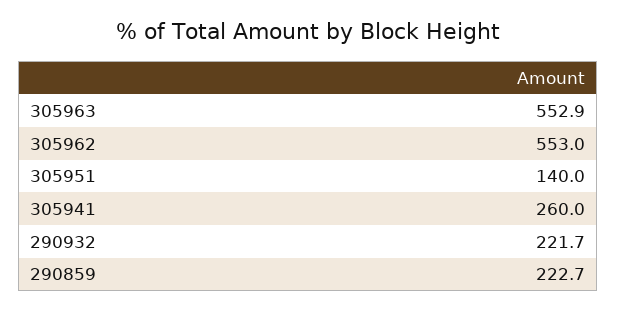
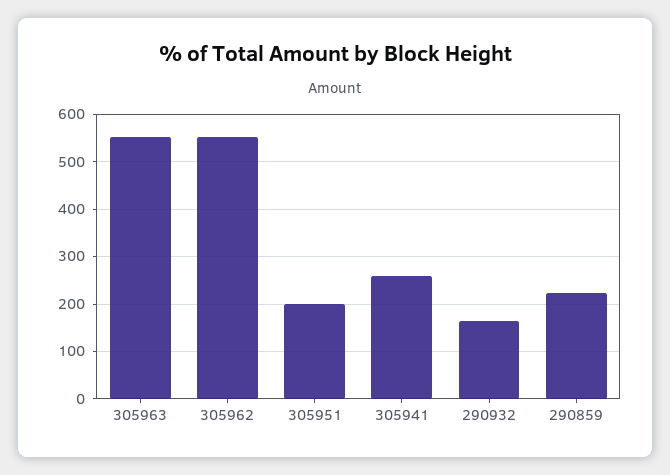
  {
    "305963": 552.9,
    "305962": 553,
-   "305951": 140,
+   "305951": 200,
    "305941": 260,
-   "290932": 221.7,
+   "290932": 160,
    "290859": 222.7
  }

